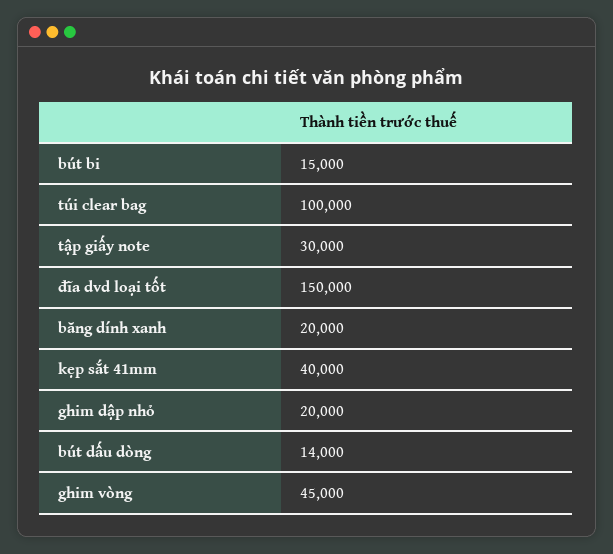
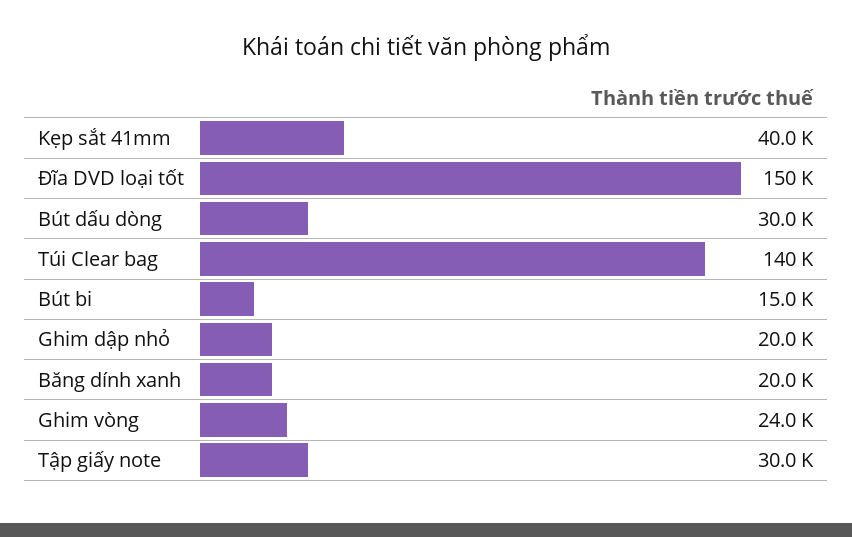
  {
    "bút bi": 15000,
-   "túi clear bag": 100000,
+   "túi clear bag": 140000,
    "tập giấy note": 30000,
    "đĩa dvd loại tốt": 150000,
    "băng dính xanh": 20000,
    "kẹp sắt 41mm": 40000,
    "ghim dập nhỏ": 20000,
-   "bút dấu dòng": 14000,
+   "bút dấu dòng": 30000,
-   "ghim vòng": 45000
+   "ghim vòng": 24000
  }

